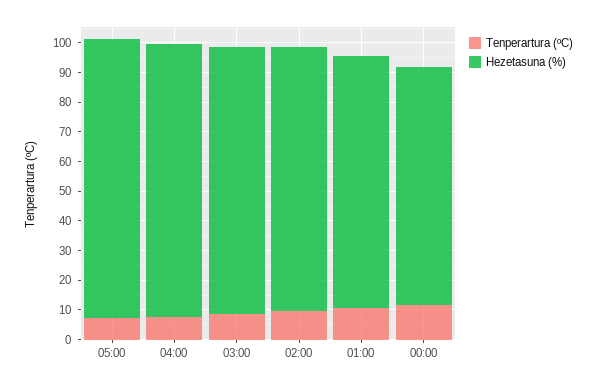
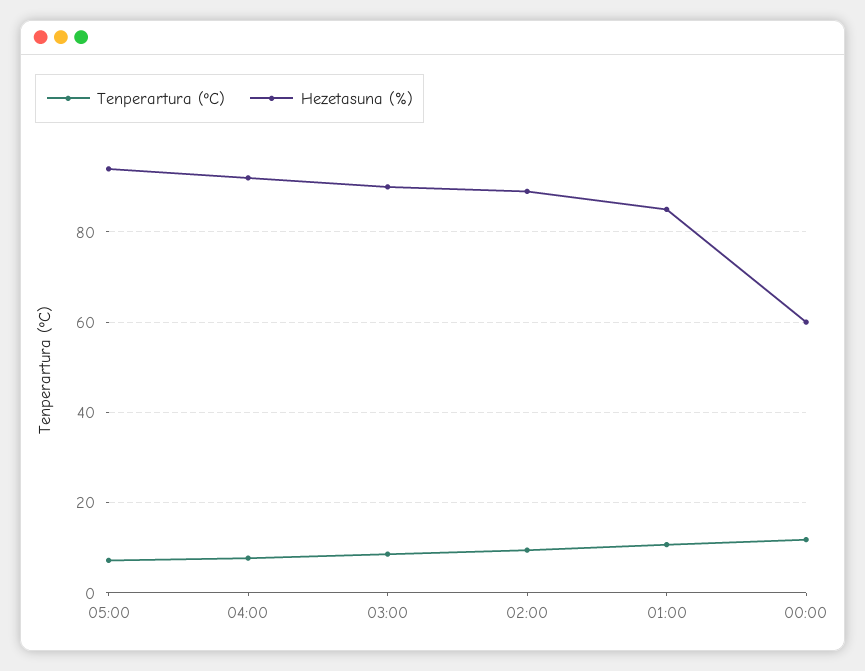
  {
    "Tenperartura (ºC)": {
      "05:00": 8,
      "04:00": 8,
      "03:00": 8,
      "02:00": 10,
      "01:00": 10,
      "00:00": 12
    },
    "Hezetasuna (%)": {
      "05:00": 94,
      "04:00": 92,
      "03:00": 90,
      "02:00": 90,
      "01:00": 86,
-     "00:00": 80
+     "00:00": 60
    }
  }

